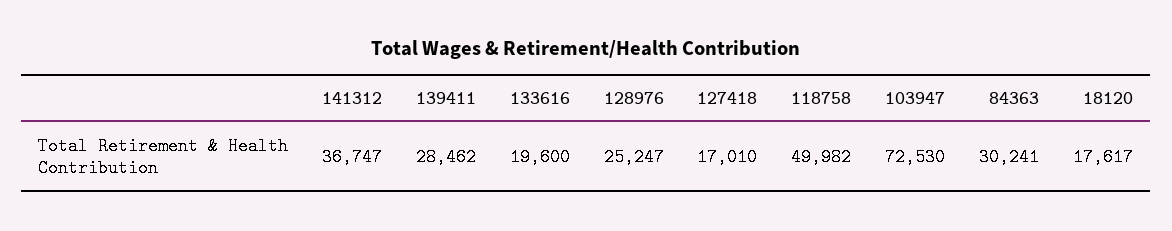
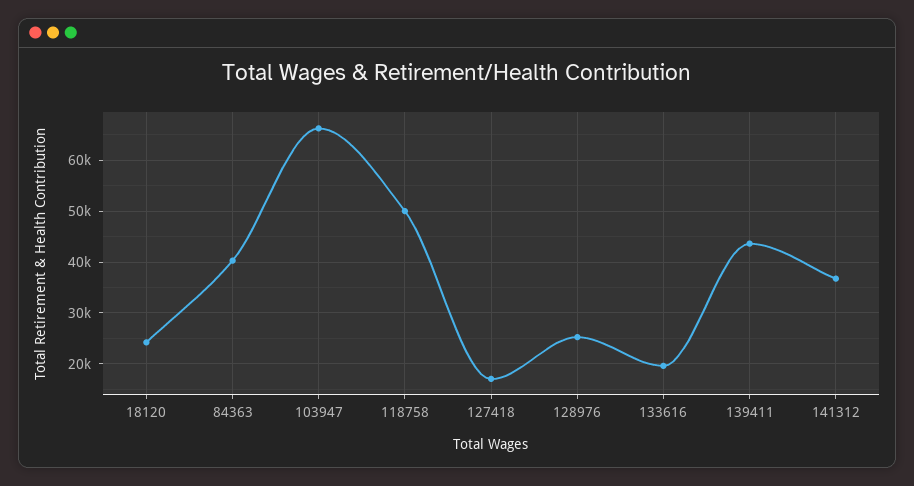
  {
    "141312": 36747,
-   "139411": 28462,
+   "139411": 44000,
    "133616": 19600,
    "128976": 25247,
    "127418": 17010,
    "118758": 49982,
-   "103947": 72530,
+   "103947": 66000,
-   "84363": 30241,
+   "84363": 40000,
-   "18120": 17617
+   "18120": 24000
  }

